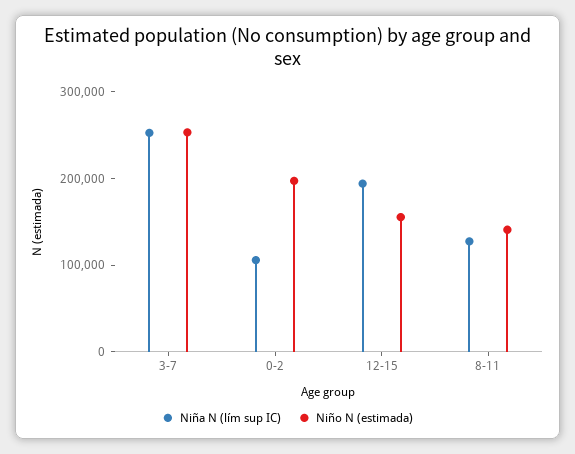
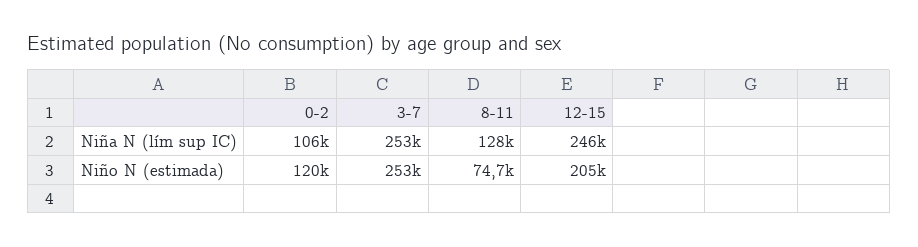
  {
    "Niña N (lím sup IC)": {
      "3-7": 253000,
      "0-2": 106000,
-     "12-15": 200000,
+     "12-15": 246000,
      "8-11": 128000
    },
    "Niño N (estimada)": {
      "3-7": 253000,
-     "0-2": 200000,
+     "0-2": 120000,
-     "12-15": 160000,
+     "12-15": 205000,
-     "8-11": 140000
+     "8-11": 74700
    }
  }

